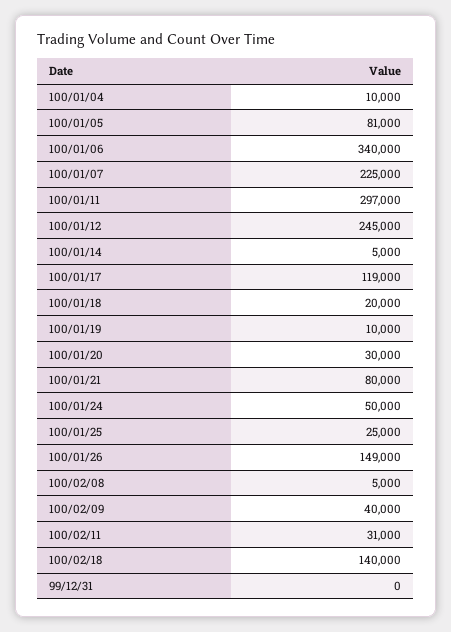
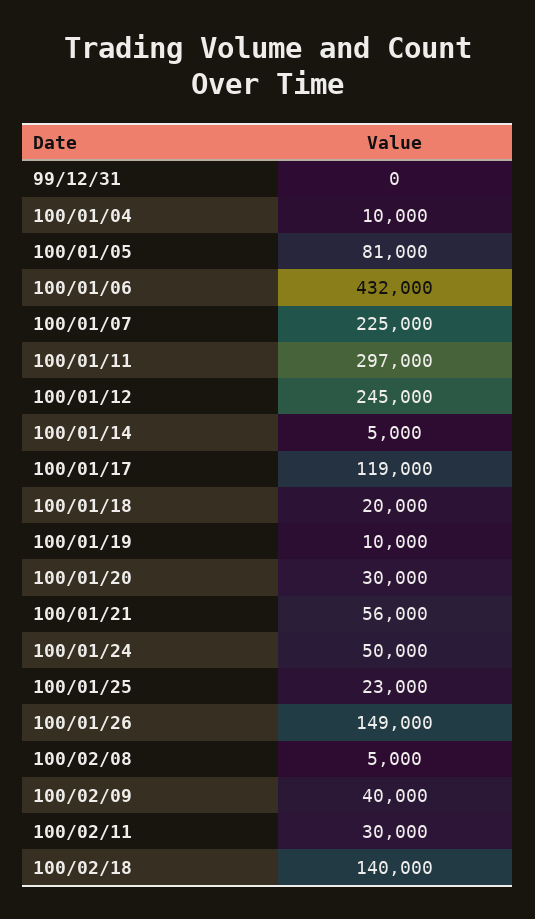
  {
    "100/01/04": 10000,
    "100/01/05": 81000,
-   "100/01/06": 340000,
+   "100/01/06": 432000,
    "100/01/07": 225000,
    "100/01/11": 297000,
    "100/01/12": 245000,
    "100/01/14": 5000,
    "100/01/17": 119000,
    "100/01/18": 20000,
    "100/01/19": 10000,
    "100/01/20": 30000,
-   "100/01/21": 80000,
+   "100/01/21": 56000,
    "100/01/24": 50000,
-   "100/01/25": 25000,
+   "100/01/25": 23000,
    "100/01/26": 149000,
    "100/02/08": 5000,
    "100/02/09": 40000,
-   "100/02/11": 31000,
+   "100/02/11": 30000,
    "100/02/18": 140000,
    "99/12/31": 0
  }

